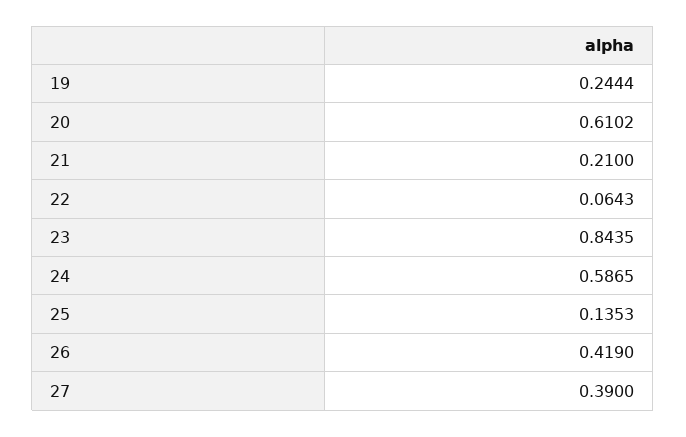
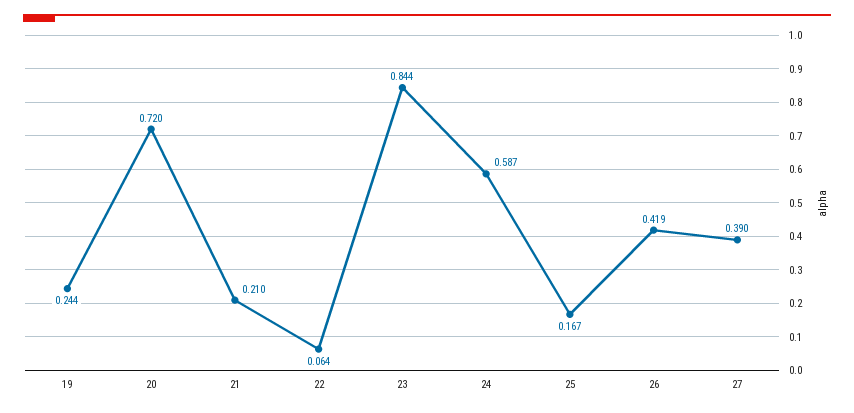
  {
    "19": 0.2444,
-   "20": 0.6102,
+   "20": 0.72,
    "21": 0.21,
    "22": 0.0643,
    "23": 0.8435,
    "24": 0.5865,
-   "25": 0.1353,
+   "25": 0.167,
    "26": 0.419,
    "27": 0.39
  }

